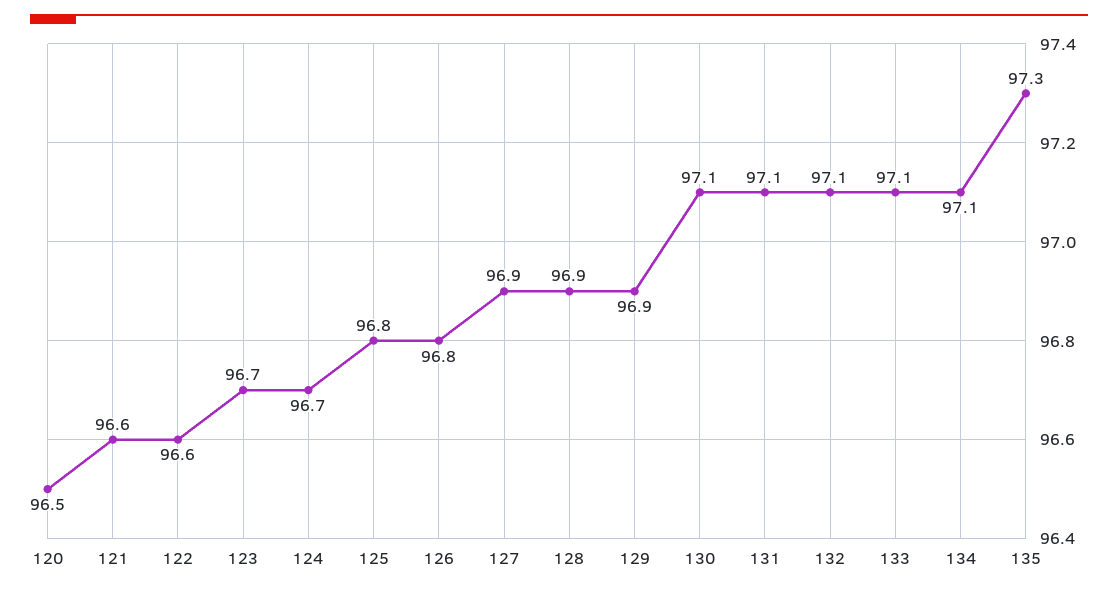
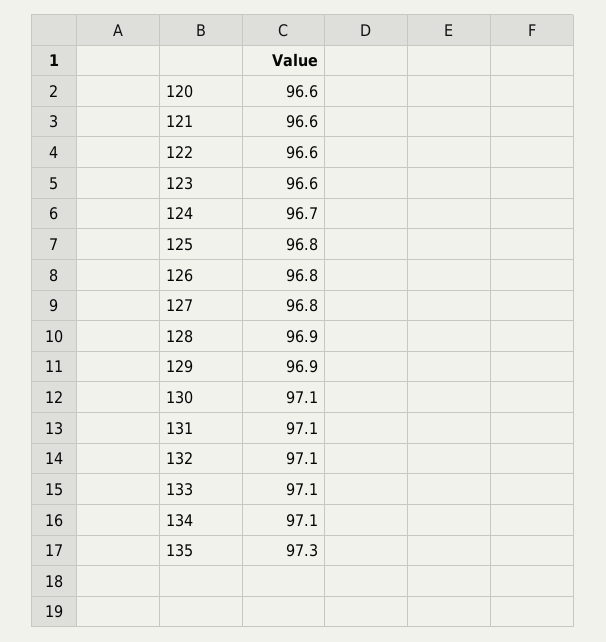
  {
-   "120": 96.5,
+   "120": 96.6,
    "121": 96.6,
    "122": 96.6,
-   "123": 96.7,
+   "123": 96.6,
    "124": 96.7,
    "125": 96.8,
    "126": 96.8,
-   "127": 96.9,
+   "127": 96.8,
    "128": 96.9,
    "129": 96.9,
    "130": 97.1,
    "131": 97.1,
    "132": 97.1,
    "133": 97.1,
    "134": 97.1,
    "135": 97.3
  }

